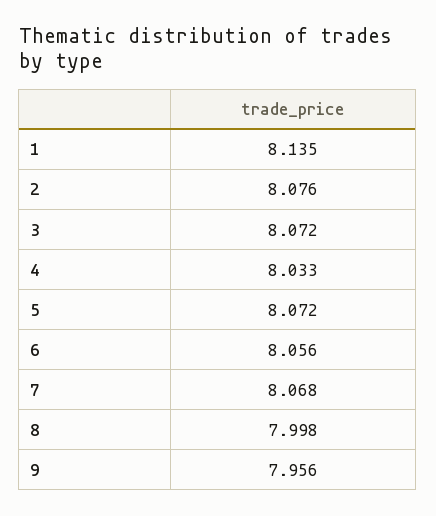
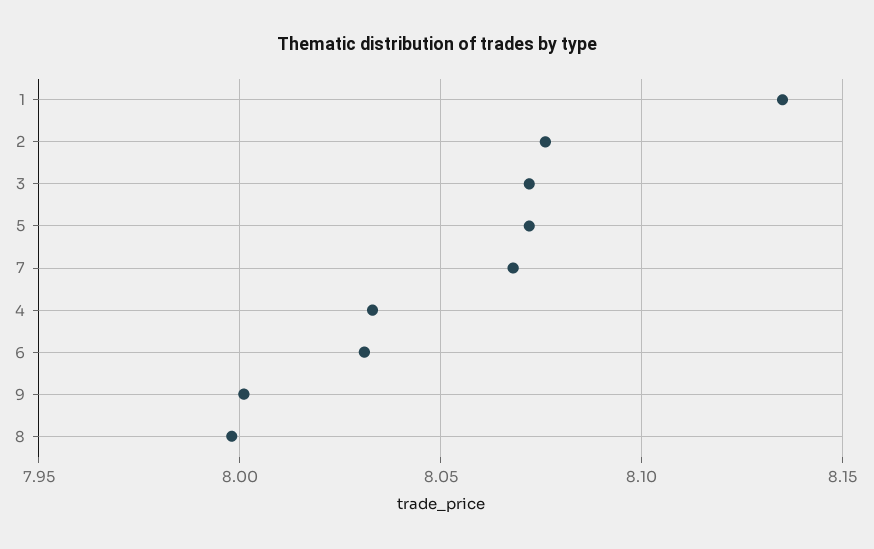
  {
    "1": 8.135,
    "2": 8.076,
    "3": 8.072,
    "4": 8.033,
    "5": 8.072,
-   "6": 8.056,
+   "6": 8.03,
    "7": 8.068,
    "8": 7.998,
-   "9": 7.956
+   "9": 8
  }

